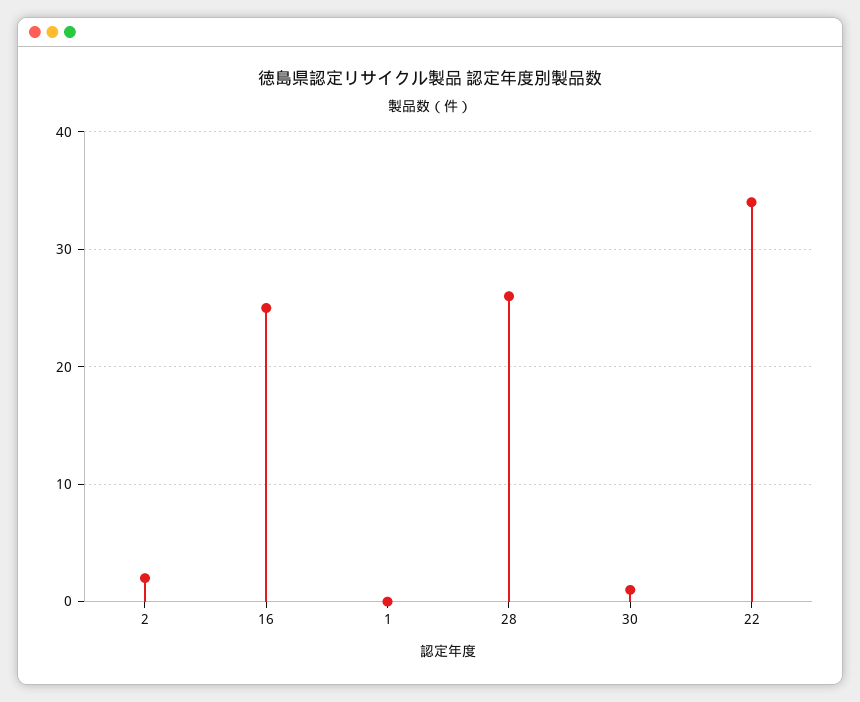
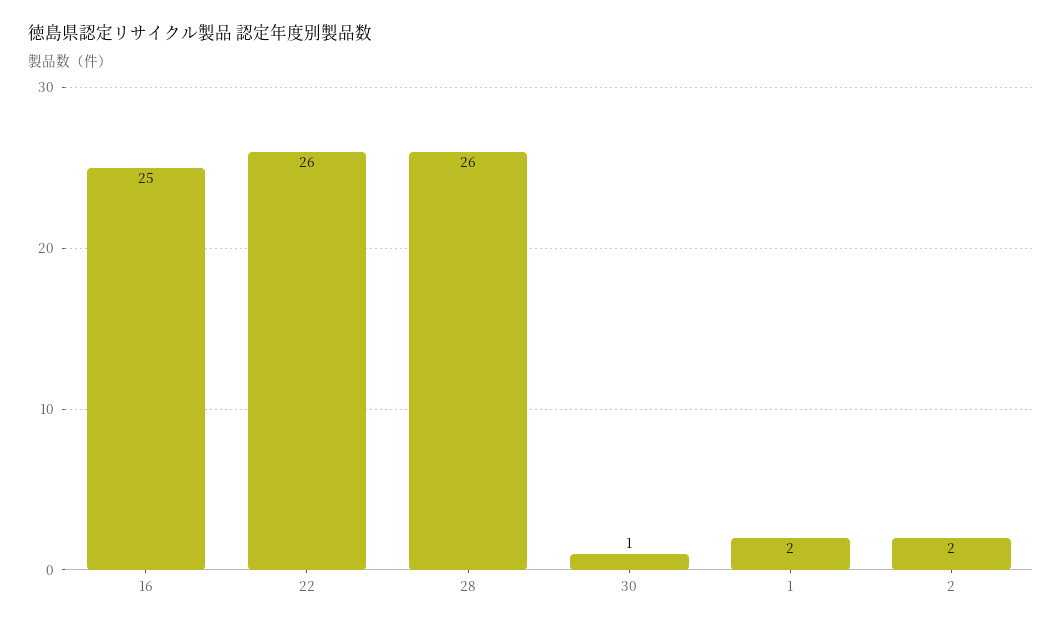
  {
    "2": 2,
    "16": 25,
-   "1": 0,
+   "1": 2,
    "28": 26,
    "30": 1,
-   "22": 34
+   "22": 26
  }

